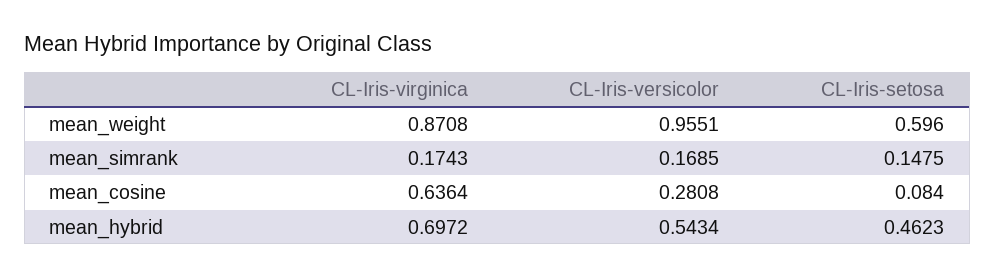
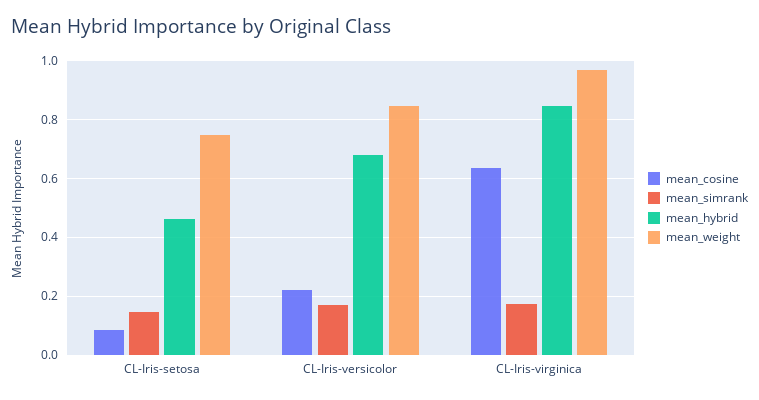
  {
    "mean_weight": {
-     "CL-Iris-virginica": 0.8708,
+     "CL-Iris-virginica": 0.975,
-     "CL-Iris-versicolor": 0.9551,
+     "CL-Iris-versicolor": 0.85,
-     "CL-Iris-setosa": 0.596
+     "CL-Iris-setosa": 0.75
    },
    "mean_simrank": {
      "CL-Iris-virginica": 0.1743,
      "CL-Iris-versicolor": 0.1685,
      "CL-Iris-setosa": 0.1475
    },
    "mean_cosine": {
      "CL-Iris-virginica": 0.6364,
-     "CL-Iris-versicolor": 0.2808,
+     "CL-Iris-versicolor": 0.225,
      "CL-Iris-setosa": 0.084
    },
    "mean_hybrid": {
-     "CL-Iris-virginica": 0.6972,
+     "CL-Iris-virginica": 0.85,
-     "CL-Iris-versicolor": 0.5434,
+     "CL-Iris-versicolor": 0.675,
      "CL-Iris-setosa": 0.4623
    }
  }

